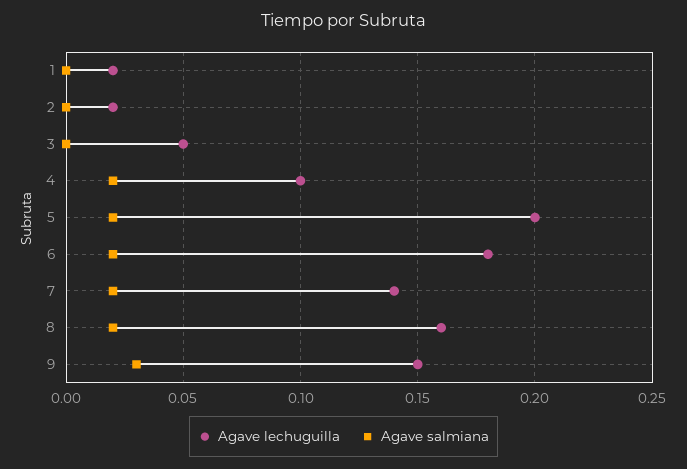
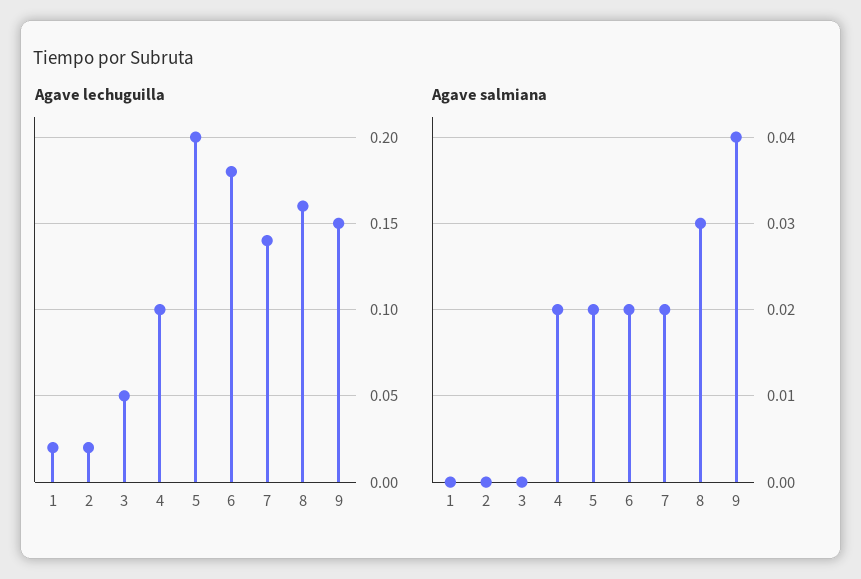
  {
    "Agave lechuguilla": {
      "1": 0.02,
      "2": 0.02,
      "3": 0.05,
      "4": 0.1,
      "5": 0.2,
      "6": 0.18,
      "7": 0.14,
      "8": 0.16,
      "9": 0.15
    },
    "Agave salmiana": {
      "1": 0,
      "2": 0,
      "3": 0,
      "4": 0.02,
      "5": 0.02,
      "6": 0.02,
      "7": 0.02,
-     "8": 0.02,
+     "8": 0.03,
-     "9": 0.03
+     "9": 0.04
    }
  }

